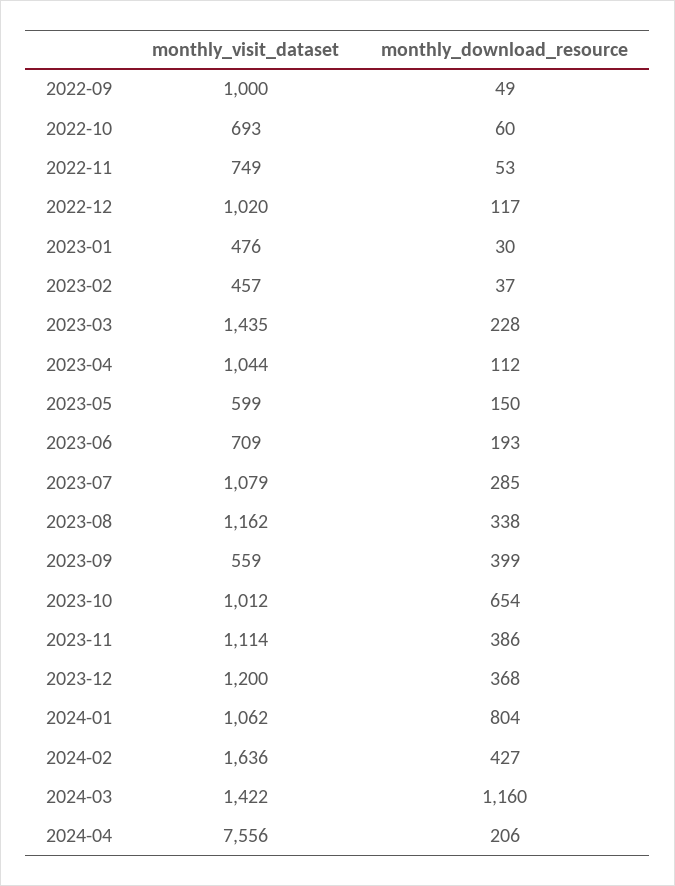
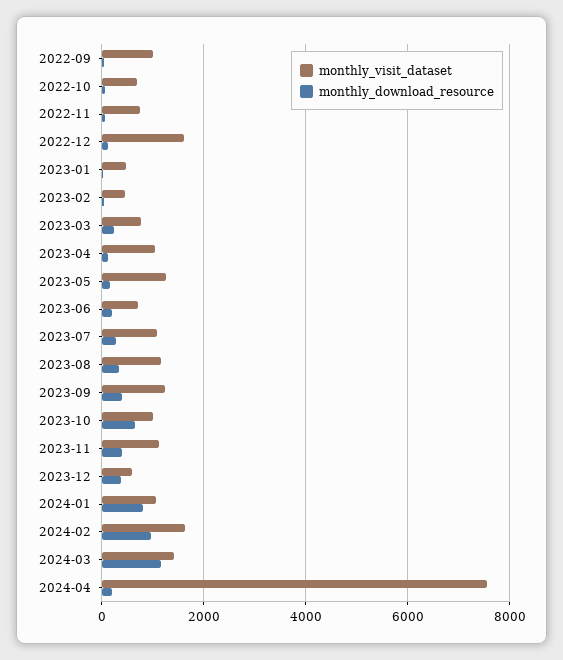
  {
    "monthly_visit_dataset": {
      "2022-09": 1000,
      "2022-10": 693,
      "2022-11": 749,
-     "2022-12": 1020,
+     "2022-12": 1600,
      "2023-01": 476,
      "2023-02": 457,
-     "2023-03": 1435,
+     "2023-03": 800,
      "2023-04": 1044,
-     "2023-05": 599,
+     "2023-05": 1200,
      "2023-06": 709,
      "2023-07": 1079,
      "2023-08": 1162,
-     "2023-09": 559,
+     "2023-09": 1200,
      "2023-10": 1012,
      "2023-11": 1114,
-     "2023-12": 1200,
+     "2023-12": 600,
      "2024-01": 1062,
      "2024-02": 1636,
      "2024-03": 1422,
      "2024-04": 7556
    },
    "monthly_download_resource": {
      "2022-09": 49,
      "2022-10": 60,
      "2022-11": 53,
      "2022-12": 117,
      "2023-01": 30,
      "2023-02": 37,
      "2023-03": 228,
      "2023-04": 112,
      "2023-05": 150,
      "2023-06": 193,
      "2023-07": 285,
      "2023-08": 338,
      "2023-09": 399,
      "2023-10": 654,
      "2023-11": 386,
      "2023-12": 368,
      "2024-01": 804,
-     "2024-02": 427,
+     "2024-02": 1000,
      "2024-03": 1160,
      "2024-04": 206
    }
  }

